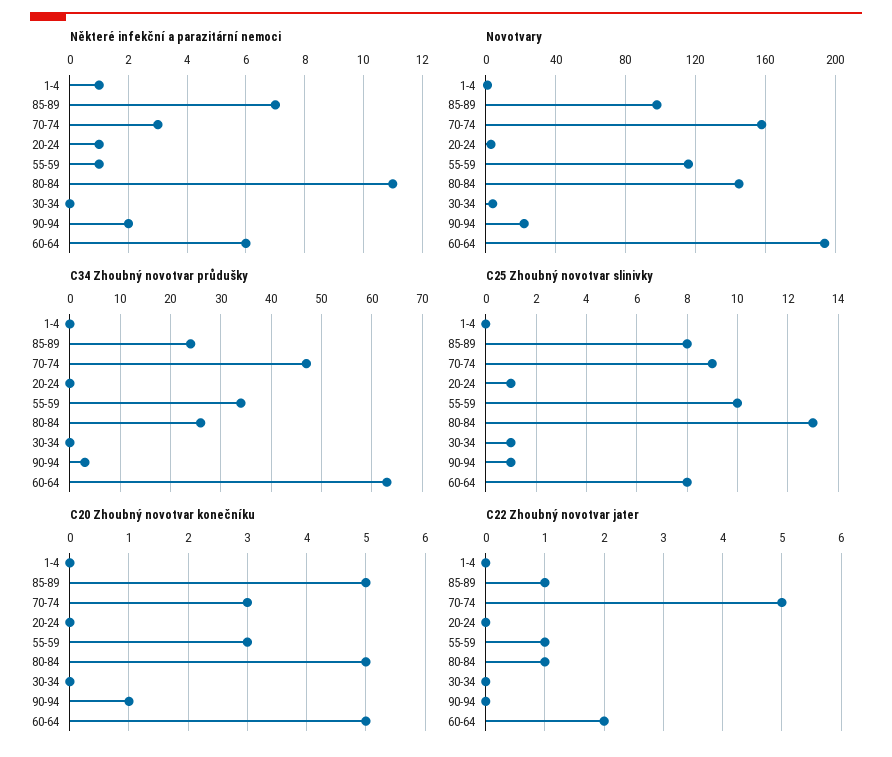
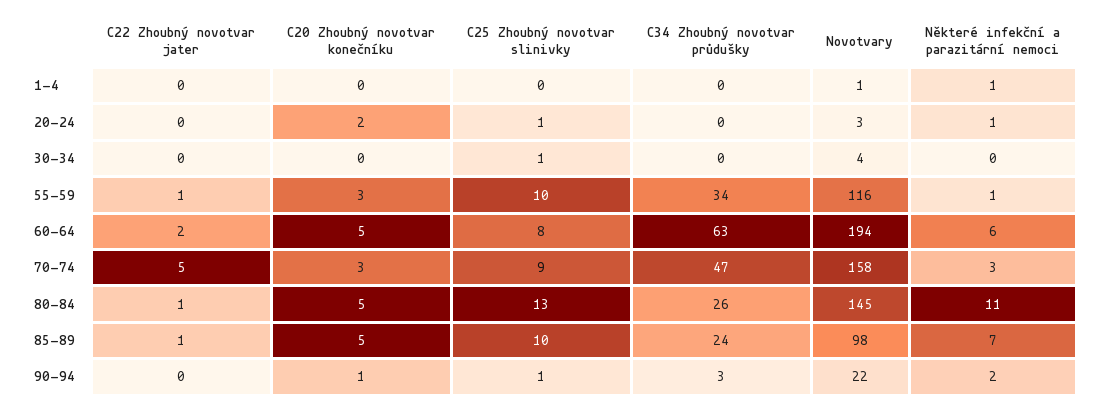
  {
    "Některé infekční a parazitární nemoci": {
      "1-4": 1,
      "85-89": 7,
      "70-74": 3,
      "20-24": 1,
      "55-59": 1,
      "80-84": 11,
      "30-34": 0,
      "90-94": 2,
      "60-64": 6
    },
    "Novotvary": {
      "1-4": 1,
      "85-89": 98,
      "70-74": 158,
      "20-24": 3,
      "55-59": 116,
      "80-84": 145,
      "30-34": 4,
      "90-94": 22,
      "60-64": 194
    },
    "C34 Zhoubný novotvar průdušky": {
      "1-4": 0,
      "85-89": 24,
      "70-74": 47,
      "20-24": 0,
      "55-59": 34,
      "80-84": 26,
      "30-34": 0,
      "90-94": 3,
      "60-64": 63
    },
    "C25 Zhoubný novotvar slinivky": {
      "1-4": 0,
-     "85-89": 8,
+     "85-89": 10,
      "70-74": 9,
      "20-24": 1,
      "55-59": 10,
      "80-84": 13,
      "30-34": 1,
      "90-94": 1,
      "60-64": 8
    },
    "C20 Zhoubný novotvar konečníku": {
      "1-4": 0,
      "85-89": 5,
      "70-74": 3,
-     "20-24": 0,
+     "20-24": 2,
      "55-59": 3,
      "80-84": 5,
      "30-34": 0,
      "90-94": 1,
      "60-64": 5
    },
    "C22 Zhoubný novotvar jater": {
      "1-4": 0,
      "85-89": 1,
      "70-74": 5,
      "20-24": 0,
      "55-59": 1,
      "80-84": 1,
      "30-34": 0,
      "90-94": 0,
      "60-64": 2
    }
  }

